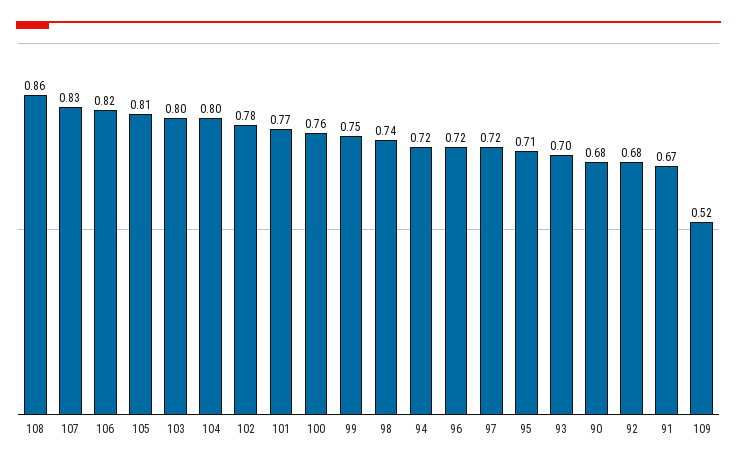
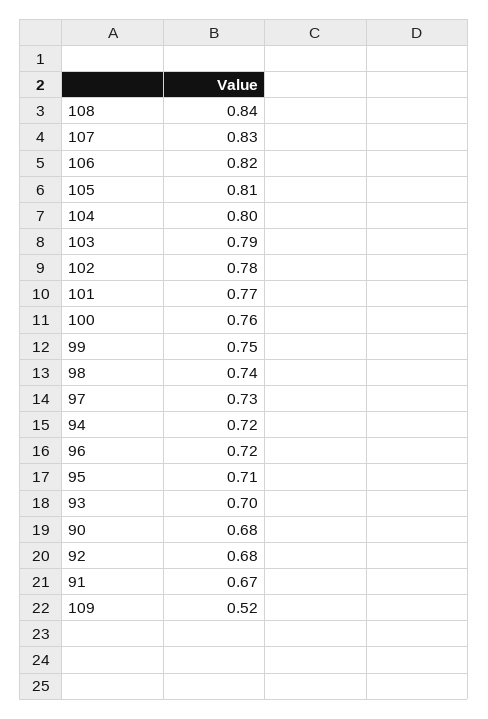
  {
-   "108": 0.86,
+   "108": 0.84,
    "107": 0.83,
    "106": 0.82,
    "105": 0.81,
-   "103": 0.8,
+   "103": 0.79,
    "104": 0.8,
    "102": 0.78,
    "101": 0.77,
    "100": 0.76,
    "99": 0.75,
    "98": 0.74,
    "94": 0.72,
    "96": 0.72,
-   "97": 0.72,
+   "97": 0.73,
    "95": 0.71,
    "93": 0.7,
    "90": 0.68,
    "92": 0.68,
    "91": 0.67,
    "109": 0.52
  }

